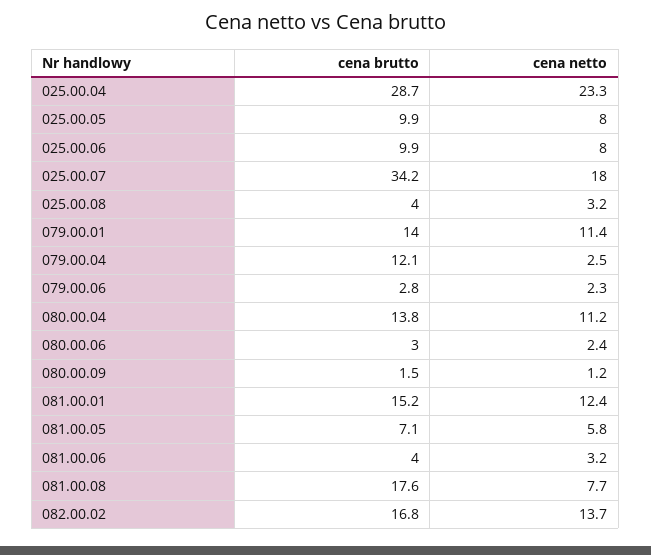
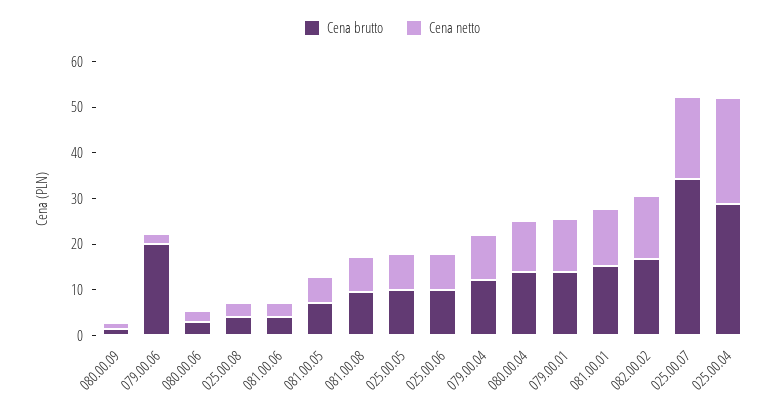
  {
    "cena brutto": {
      "025.00.04": 28.7,
      "025.00.05": 9.9,
      "025.00.06": 9.9,
      "025.00.07": 34.2,
      "025.00.08": 4,
      "079.00.01": 14,
      "079.00.04": 12.1,
-     "079.00.06": 2.8,
+     "079.00.06": 20,
      "080.00.04": 13.8,
      "080.00.06": 3,
      "080.00.09": 1.5,
      "081.00.01": 15.2,
      "081.00.05": 7.1,
      "081.00.06": 4,
-     "081.00.08": 17.6,
+     "081.00.08": 10,
      "082.00.02": 16.8
    },
    "cena netto": {
      "025.00.04": 23.3,
      "025.00.05": 8,
      "025.00.06": 8,
      "025.00.07": 18,
      "025.00.08": 3.2,
      "079.00.01": 11.4,
-     "079.00.04": 2.5,
+     "079.00.04": 10,
      "079.00.06": 2.3,
      "080.00.04": 11.2,
      "080.00.06": 2.4,
      "080.00.09": 1.2,
      "081.00.01": 12.4,
      "081.00.05": 5.8,
      "081.00.06": 3.2,
      "081.00.08": 7.7,
      "082.00.02": 13.7
    }
  }

